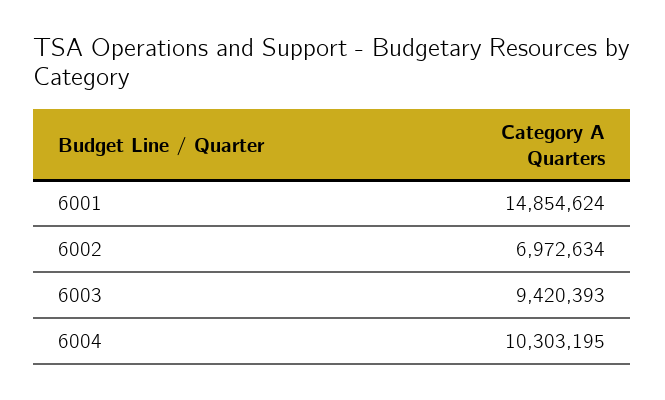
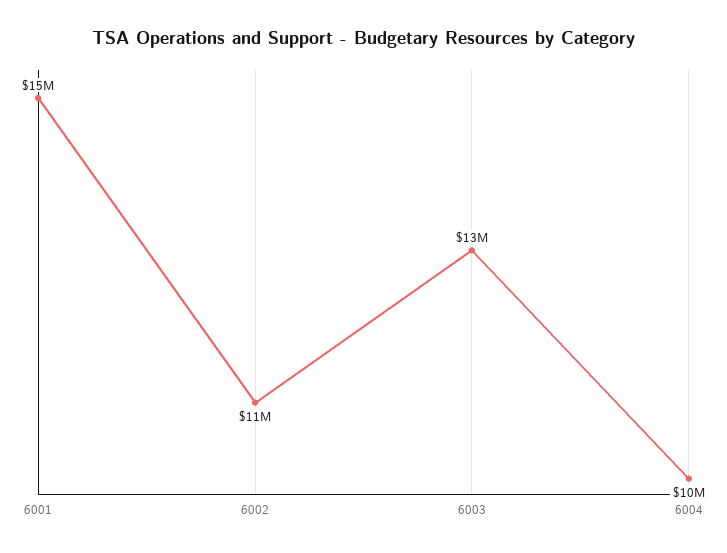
  {
    "6001": 14854624,
-   "6002": 6972634,
+   "6002": 11000000,
-   "6003": 9420393,
+   "6003": 13000000,
    "6004": 10303195
  }

